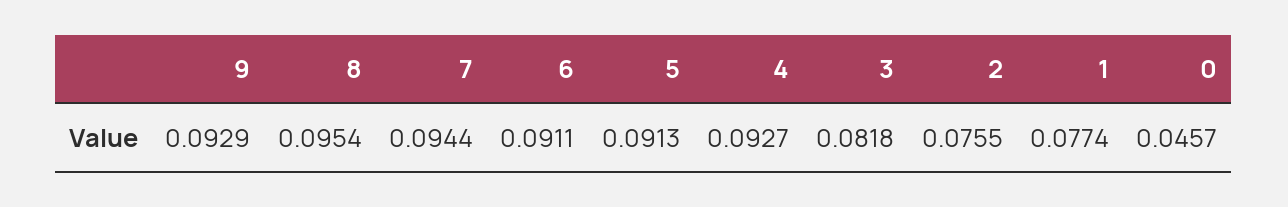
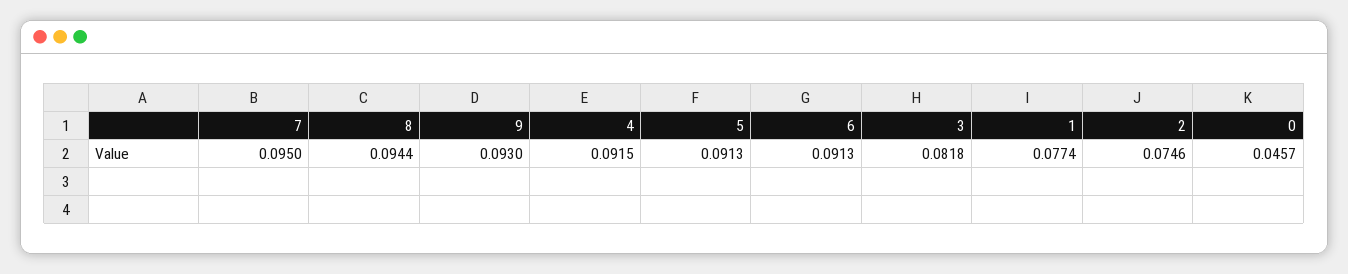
  {
-   "9": 0.0929,
+   "9": 0.093,
-   "8": 0.0954,
+   "8": 0.0944,
-   "7": 0.0944,
+   "7": 0.095,
-   "6": 0.0911,
+   "6": 0.0913,
    "5": 0.0913,
-   "4": 0.0927,
+   "4": 0.0915,
    "3": 0.0818,
-   "2": 0.0755,
+   "2": 0.0746,
    "1": 0.0774,
    "0": 0.0457
  }

